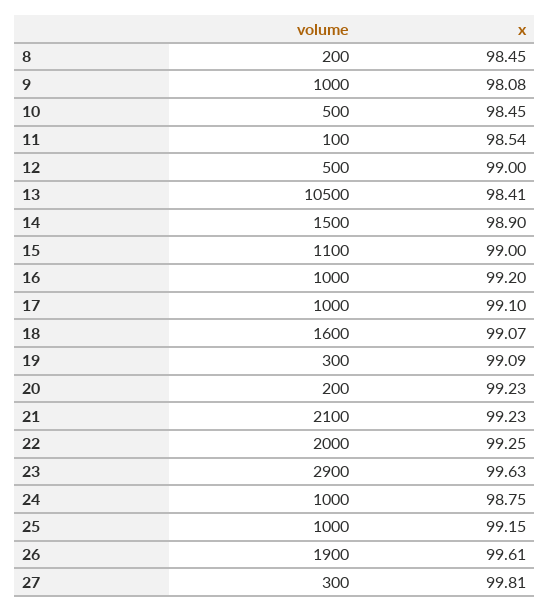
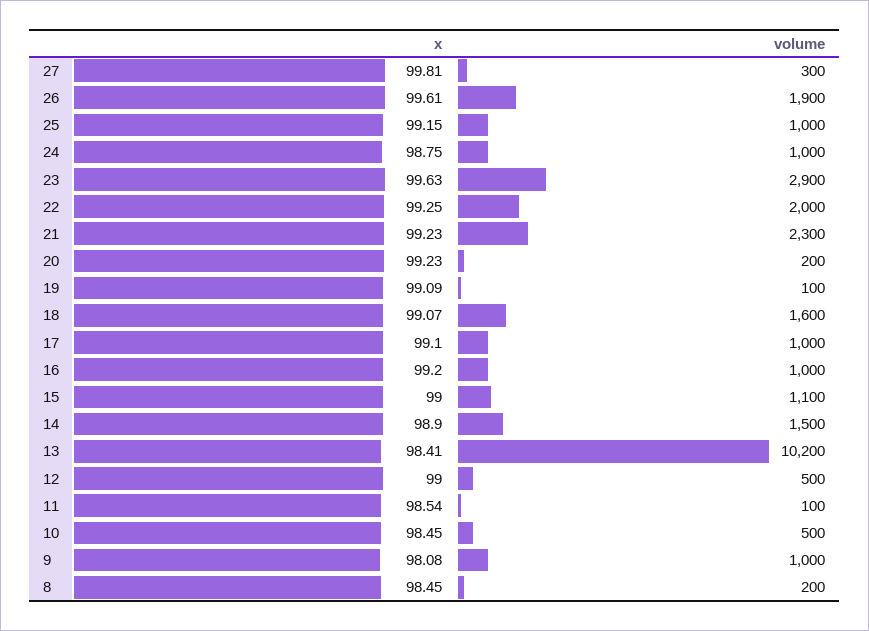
  {
    "volume": {
      "8": 200,
      "9": 1000,
      "10": 500,
      "11": 100,
      "12": 500,
-     "13": 10500,
+     "13": 10200,
      "14": 1500,
      "15": 1100,
      "16": 1000,
      "17": 1000,
      "18": 1600,
-     "19": 300,
+     "19": 100,
      "20": 200,
-     "21": 2100,
+     "21": 2300,
      "22": 2000,
      "23": 2900,
      "24": 1000,
      "25": 1000,
      "26": 1900,
      "27": 300
    },
    "x": {
      "8": 98.45,
      "9": 98.08,
      "10": 98.45,
      "11": 98.54,
      "12": 99,
      "13": 98.41,
      "14": 98.9,
      "15": 99,
      "16": 99.2,
      "17": 99.1,
      "18": 99.07,
      "19": 99.09,
      "20": 99.23,
      "21": 99.23,
      "22": 99.25,
      "23": 99.63,
      "24": 98.75,
      "25": 99.15,
      "26": 99.61,
      "27": 99.81
    }
  }

